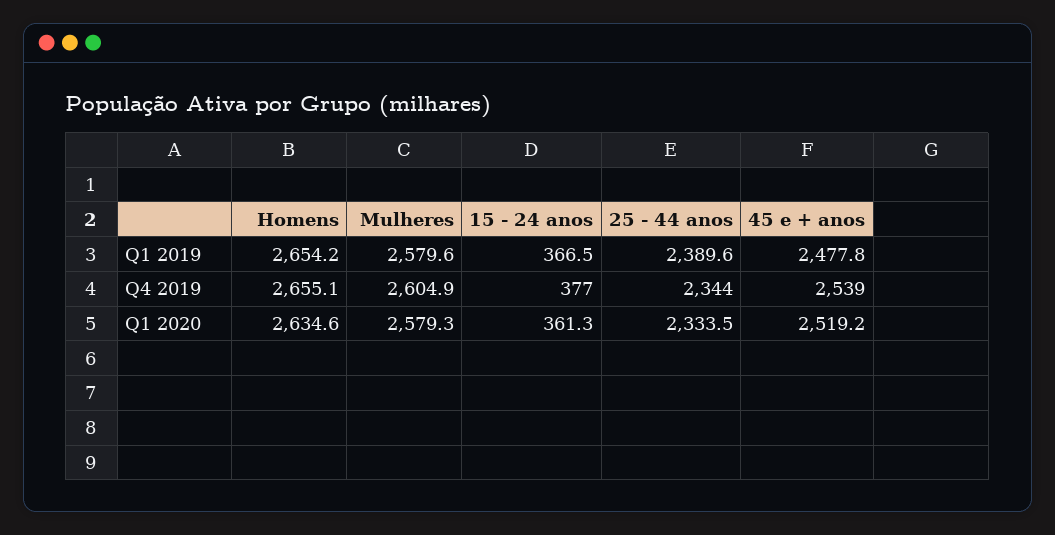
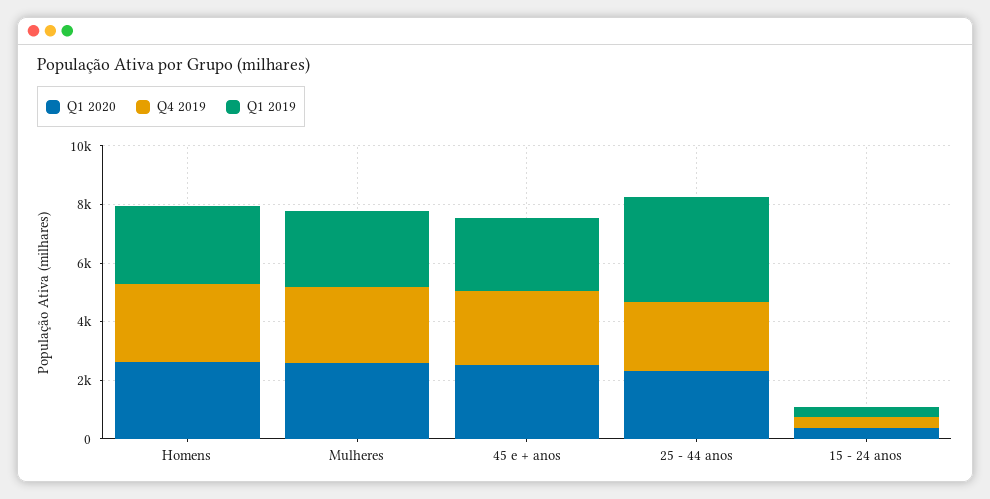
  {
    "Q1 2019": {
      "Homens": 2654.2,
      "Mulheres": 2579.6,
      "15 - 24 anos": 366.5,
-     "25 - 44 anos": 2389.6,
+     "25 - 44 anos": 3500,
      "45 e + anos": 2477.8
    },
    "Q4 2019": {
      "Homens": 2655.1,
      "Mulheres": 2604.9,
      "15 - 24 anos": 377,
      "25 - 44 anos": 2344,
      "45 e + anos": 2539
    },
    "Q1 2020": {
      "Homens": 2634.6,
      "Mulheres": 2579.3,
      "15 - 24 anos": 361.3,
      "25 - 44 anos": 2333.5,
      "45 e + anos": 2519.2
    }
  }

